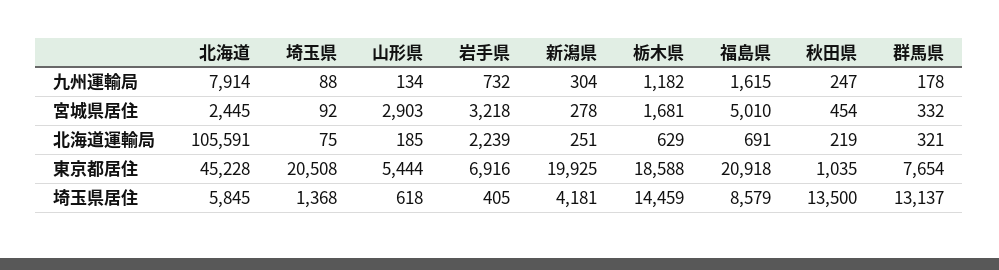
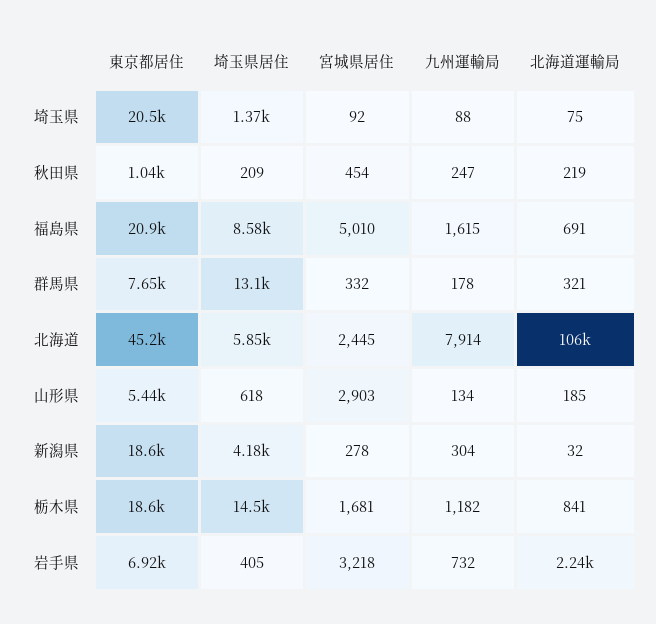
  {
    "北海道": {
      "九州運輸局": 7914,
      "宮城県居住": 2445,
      "北海道運輸局": 105591,
      "東京都居住": 45228,
      "埼玉県居住": 5845
    },
    "埼玉県": {
      "九州運輸局": 88,
      "宮城県居住": 92,
      "北海道運輸局": 75,
      "東京都居住": 20508,
      "埼玉県居住": 1368
    },
    "山形県": {
      "九州運輸局": 134,
      "宮城県居住": 2903,
      "北海道運輸局": 185,
      "東京都居住": 5444,
      "埼玉県居住": 618
    },
    "岩手県": {
      "九州運輸局": 732,
      "宮城県居住": 3218,
      "北海道運輸局": 2239,
      "東京都居住": 6916,
      "埼玉県居住": 405
    },
    "新潟県": {
      "九州運輸局": 304,
      "宮城県居住": 278,
-     "北海道運輸局": 251,
+     "北海道運輸局": 32,
-     "東京都居住": 19925,
+     "東京都居住": 18600,
      "埼玉県居住": 4181
    },
    "栃木県": {
      "九州運輸局": 1182,
      "宮城県居住": 1681,
-     "北海道運輸局": 629,
+     "北海道運輸局": 841,
      "東京都居住": 18588,
      "埼玉県居住": 14459
    },
    "福島県": {
      "九州運輸局": 1615,
      "宮城県居住": 5010,
      "北海道運輸局": 691,
      "東京都居住": 20918,
      "埼玉県居住": 8579
    },
    "秋田県": {
      "九州運輸局": 247,
      "宮城県居住": 454,
      "北海道運輸局": 219,
      "東京都居住": 1035,
-     "埼玉県居住": 13500
+     "埼玉県居住": 209
    },
    "群馬県": {
      "九州運輸局": 178,
      "宮城県居住": 332,
      "北海道運輸局": 321,
      "東京都居住": 7654,
      "埼玉県居住": 13137
    }
  }

